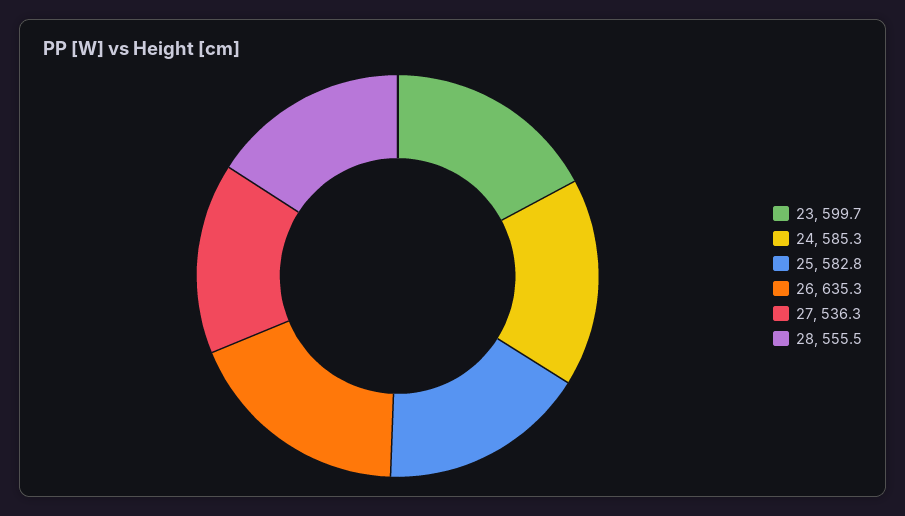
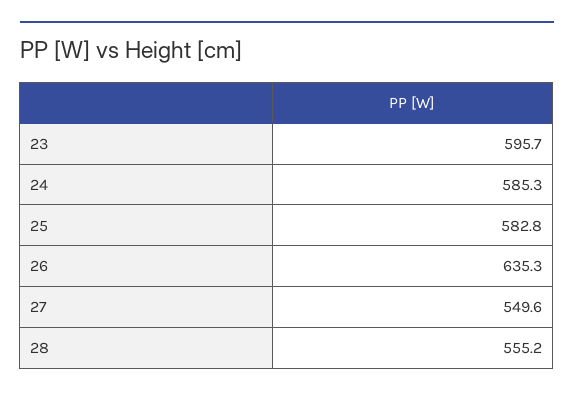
  {
-   "23": 599.7,
+   "23": 595.7,
    "24": 585.3,
    "25": 582.8,
    "26": 635.3,
-   "27": 536.3,
+   "27": 549.6,
-   "28": 555.5
+   "28": 555.2
  }

